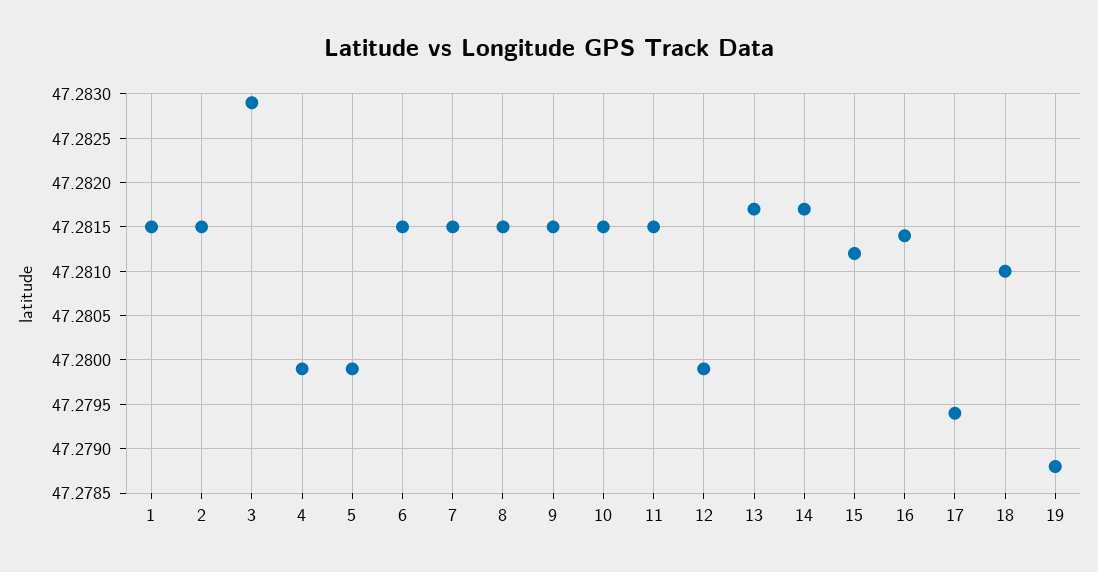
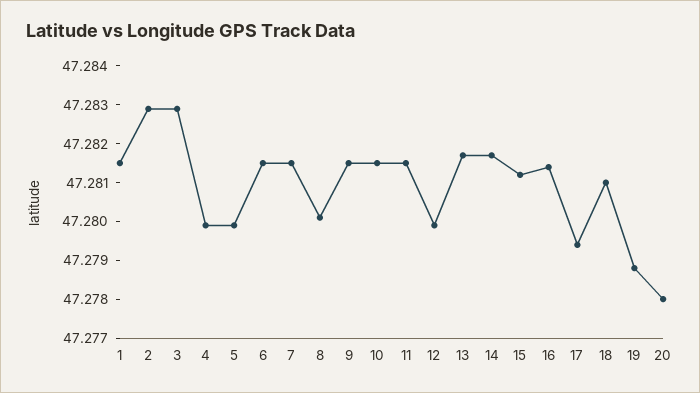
  {
    "1": 47.2815,
-   "2": 47.2815,
+   "2": 47.283,
    "3": 47.2829,
    "4": 47.2799,
    "5": 47.2799,
    "6": 47.2815,
    "7": 47.2815,
-   "8": 47.2815,
+   "8": 47.28,
    "9": 47.2815,
    "10": 47.2815,
    "11": 47.2815,
    "12": 47.2799,
    "13": 47.2817,
    "14": 47.2817,
    "15": 47.2812,
    "16": 47.2814,
    "17": 47.2794,
    "18": 47.281,
-   "19": 47.2788
+   "19": 47.2788,
+   "20": 47.278
  }

